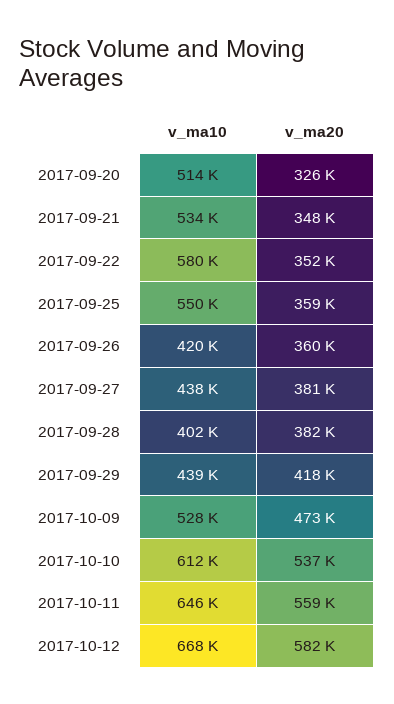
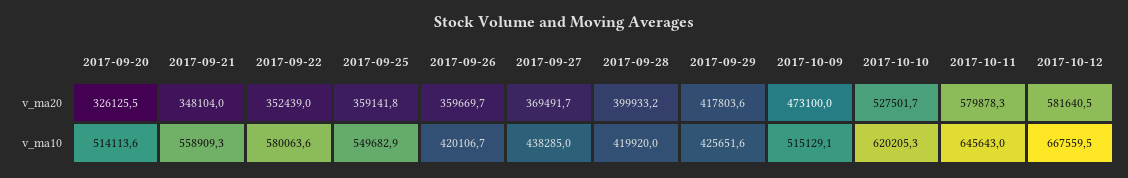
  {
    "v_ma10": {
      "2017-09-20": 514113.6,
-     "2017-09-21": 534000,
+     "2017-09-21": 558909.3,
      "2017-09-22": 580063.6,
      "2017-09-25": 549682.9,
      "2017-09-26": 420106.7,
      "2017-09-27": 438285,
-     "2017-09-28": 402000,
+     "2017-09-28": 419920,
-     "2017-09-29": 439000,
+     "2017-09-29": 425651.6,
-     "2017-10-09": 528000,
+     "2017-10-09": 515129.1,
-     "2017-10-10": 612000,
+     "2017-10-10": 620205.3,
      "2017-10-11": 645643,
      "2017-10-12": 667559.5
    },
    "v_ma20": {
      "2017-09-20": 326125.5,
      "2017-09-21": 348104,
      "2017-09-22": 352439,
      "2017-09-25": 359141.8,
      "2017-09-26": 359669.7,
-     "2017-09-27": 381000,
+     "2017-09-27": 369491.7,
-     "2017-09-28": 382000,
+     "2017-09-28": 399933.2,
      "2017-09-29": 417803.6,
      "2017-10-09": 473100,
-     "2017-10-10": 537000,
+     "2017-10-10": 527501.7,
-     "2017-10-11": 559000,
+     "2017-10-11": 579878.3,
      "2017-10-12": 581640.5
    }
  }

